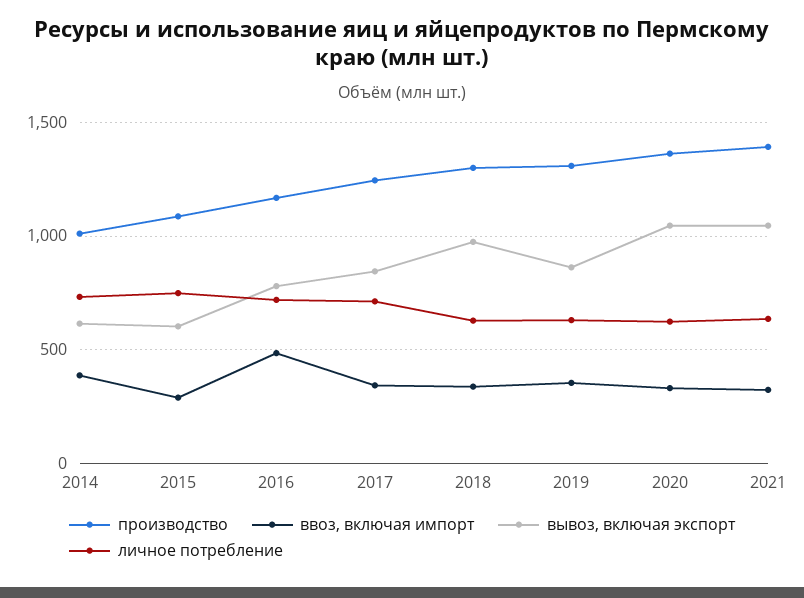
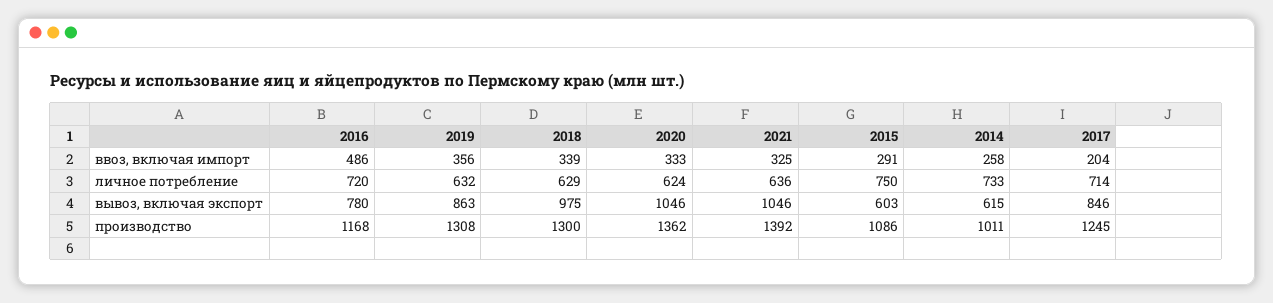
  {
    "производство": {
      "2014": 1011,
      "2015": 1086,
      "2016": 1168,
      "2017": 1245,
      "2018": 1300,
      "2019": 1308,
      "2020": 1362,
      "2021": 1392
    },
    "ввоз, включая импорт": {
-     "2014": 400,
+     "2014": 258,
      "2015": 291,
      "2016": 486,
-     "2017": 350,
+     "2017": 204,
      "2018": 339,
      "2019": 356,
      "2020": 333,
      "2021": 325
    },
    "вывоз, включая экспорт": {
      "2014": 615,
      "2015": 603,
      "2016": 780,
      "2017": 846,
      "2018": 975,
      "2019": 863,
      "2020": 1046,
      "2021": 1046
    },
    "личное потребление": {
      "2014": 733,
      "2015": 750,
      "2016": 720,
      "2017": 714,
      "2018": 629,
      "2019": 632,
      "2020": 624,
      "2021": 636
    }
  }

